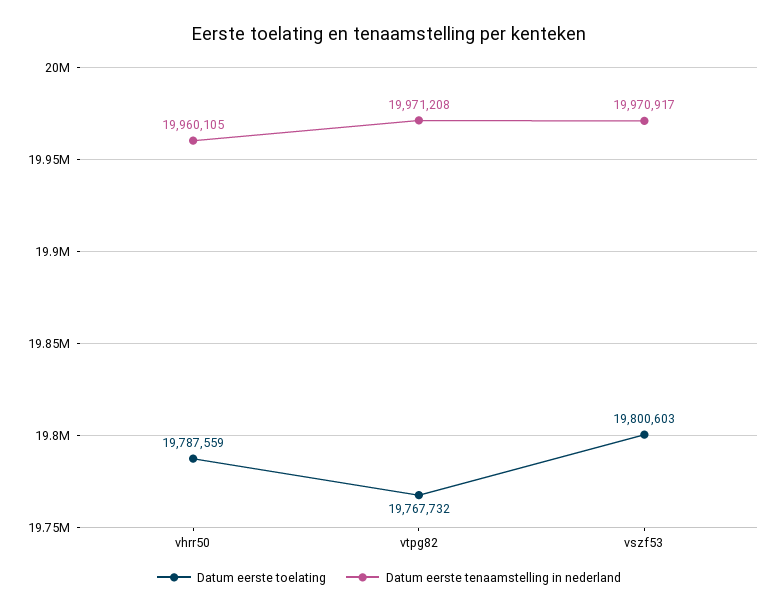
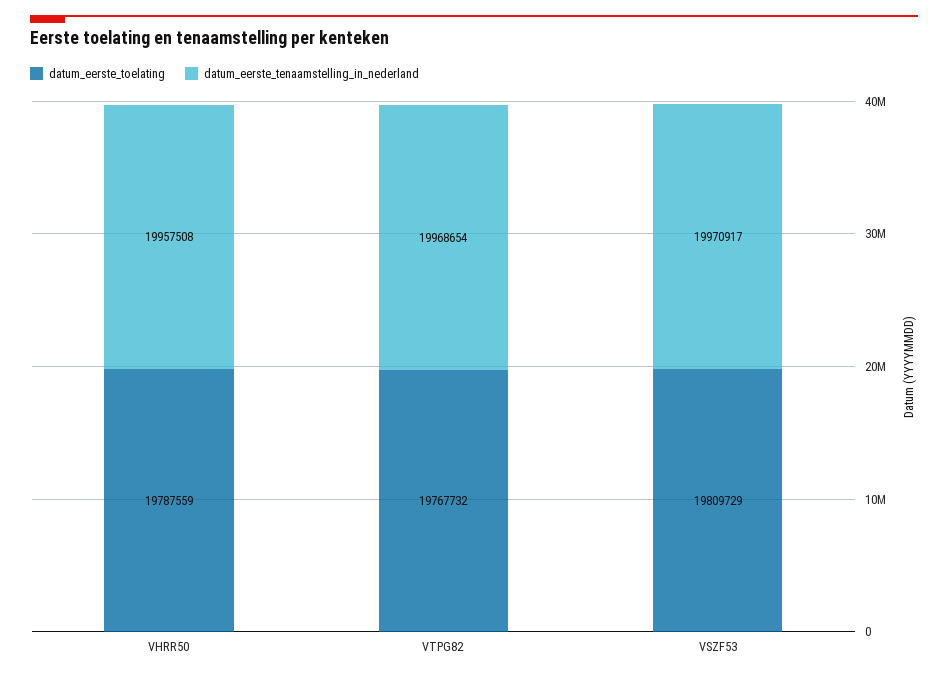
  {
    "Datum eerste toelating": {
      "vhrr50": 19787559,
      "vtpg82": 19767732,
-     "vszf53": 19800603
+     "vszf53": 19809729
    },
    "Datum eerste tenaamstelling in nederland": {
-     "vhrr50": 19960105,
+     "vhrr50": 19957508,
-     "vtpg82": 19971208,
+     "vtpg82": 19968654,
      "vszf53": 19970917
    }
  }

